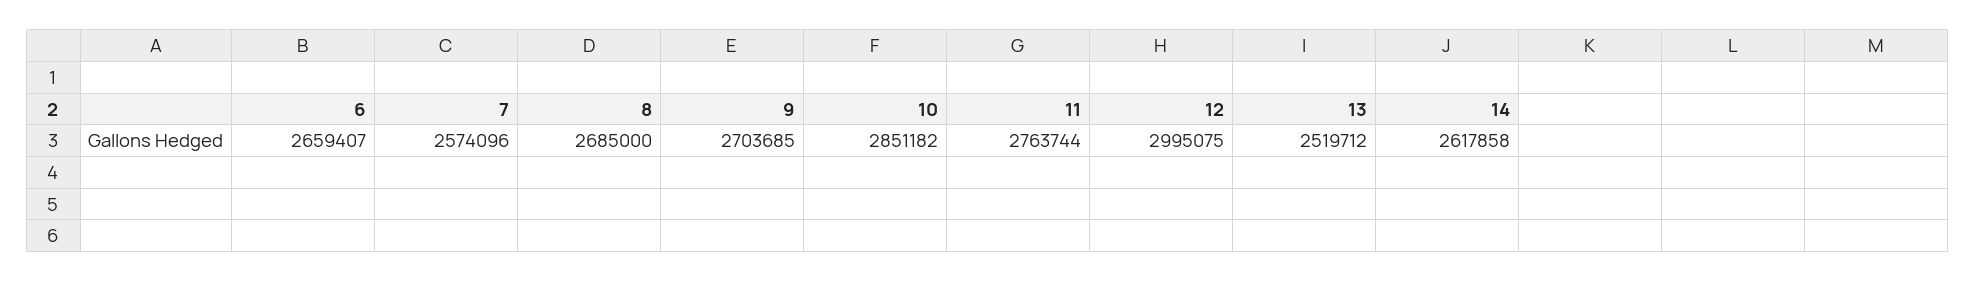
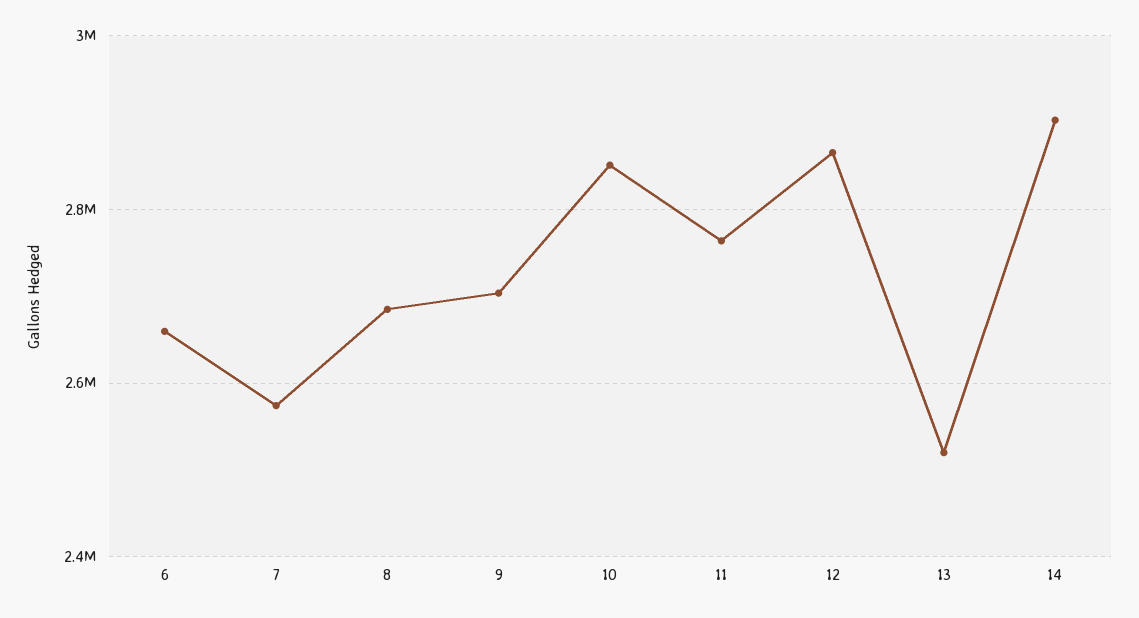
  {
    "6": 2659407,
    "7": 2574096,
    "8": 2685000,
    "9": 2703685,
    "10": 2851182,
    "11": 2763744,
-   "12": 2995075,
+   "12": 2860000,
    "13": 2519712,
-   "14": 2617858
+   "14": 2900000
  }

